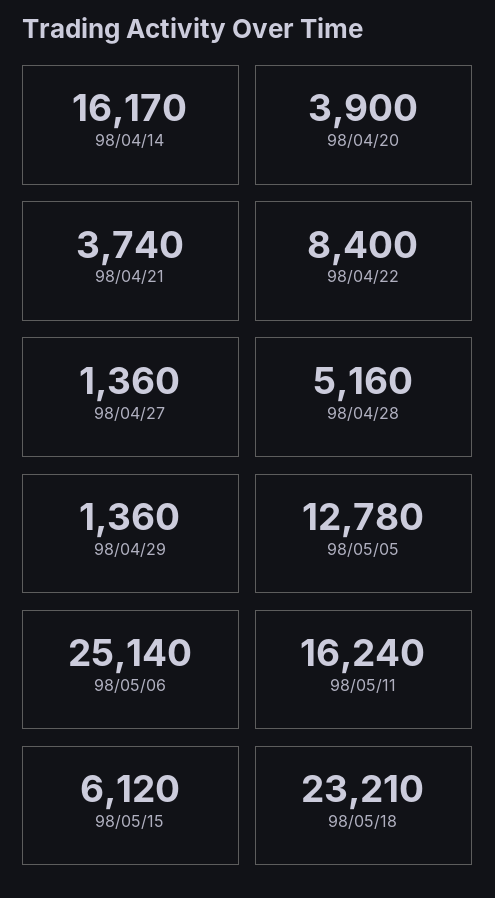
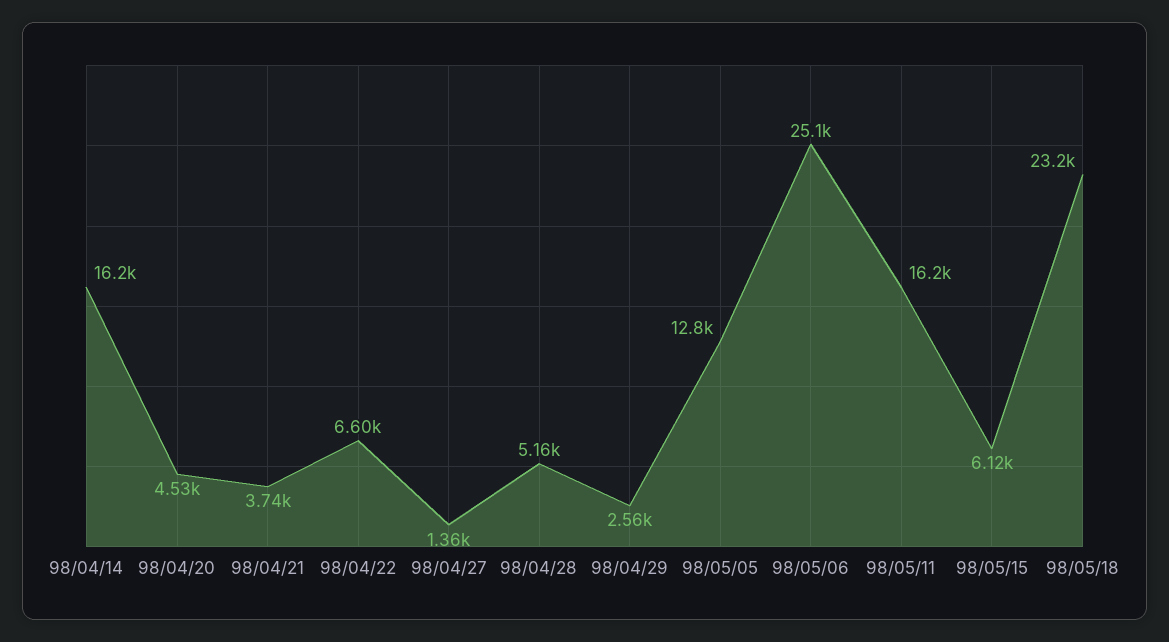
  {
    "98/04/14": 16170,
-   "98/04/20": 3900,
+   "98/04/20": 4530,
    "98/04/21": 3740,
-   "98/04/22": 8400,
+   "98/04/22": 6600,
    "98/04/27": 1360,
    "98/04/28": 5160,
-   "98/04/29": 1360,
+   "98/04/29": 2560,
    "98/05/05": 12780,
    "98/05/06": 25140,
    "98/05/11": 16240,
    "98/05/15": 6120,
    "98/05/18": 23210
  }

